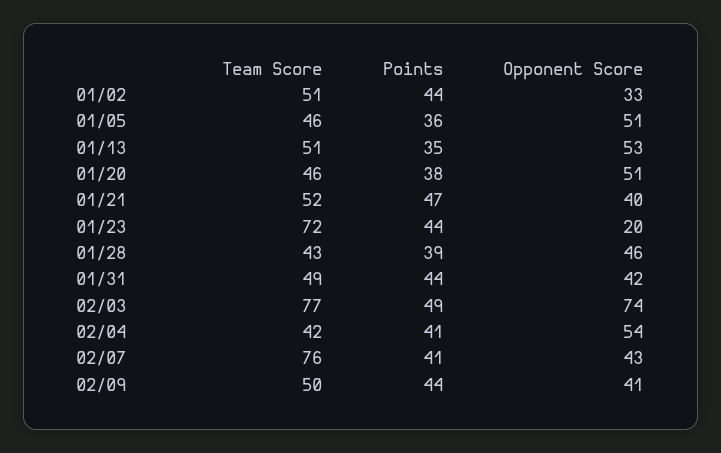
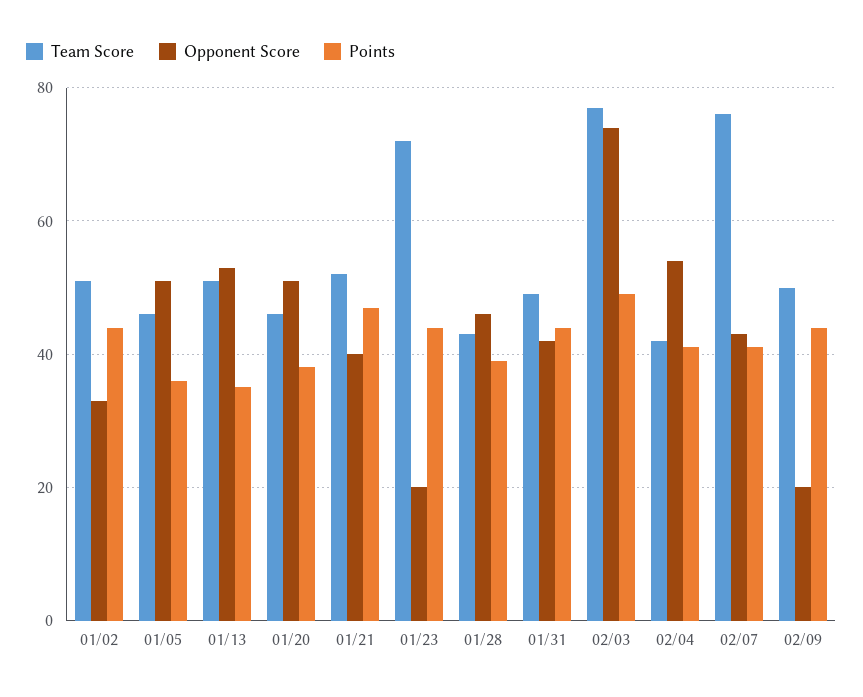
  {
    "Team Score": {
      "01/02": 51,
      "01/05": 46,
      "01/13": 51,
      "01/20": 46,
      "01/21": 52,
      "01/23": 72,
      "01/28": 43,
      "01/31": 49,
      "02/03": 77,
      "02/04": 42,
      "02/07": 76,
      "02/09": 50
    },
    "Points": {
      "01/02": 44,
      "01/05": 36,
      "01/13": 35,
      "01/20": 38,
      "01/21": 47,
      "01/23": 44,
      "01/28": 39,
      "01/31": 44,
      "02/03": 49,
      "02/04": 41,
      "02/07": 41,
      "02/09": 44
    },
    "Opponent Score": {
      "01/02": 33,
      "01/05": 51,
      "01/13": 53,
      "01/20": 51,
      "01/21": 40,
      "01/23": 20,
      "01/28": 46,
      "01/31": 42,
      "02/03": 74,
      "02/04": 54,
      "02/07": 43,
-     "02/09": 41
+     "02/09": 20
    }
  }

